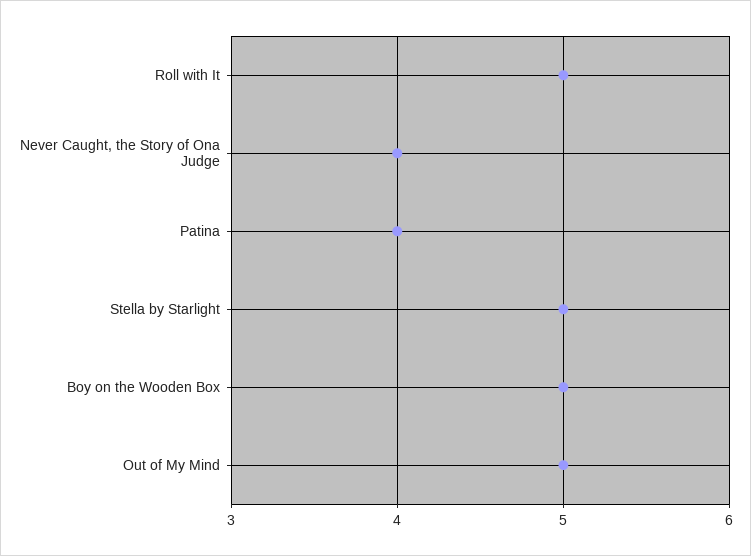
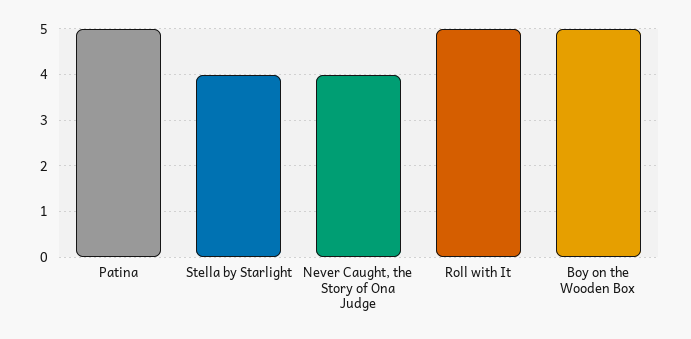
  {
    "Roll with It": 5,
    "Never Caught, the Story of Ona Judge": 4,
-   "Patina": 4,
+   "Patina": 5,
-   "Stella by Starlight": 5,
+   "Stella by Starlight": 4,
-   "Boy on the Wooden Box": 5,
+   "Boy on the Wooden Box": 5
-   "Out of My Mind": 5
  }

